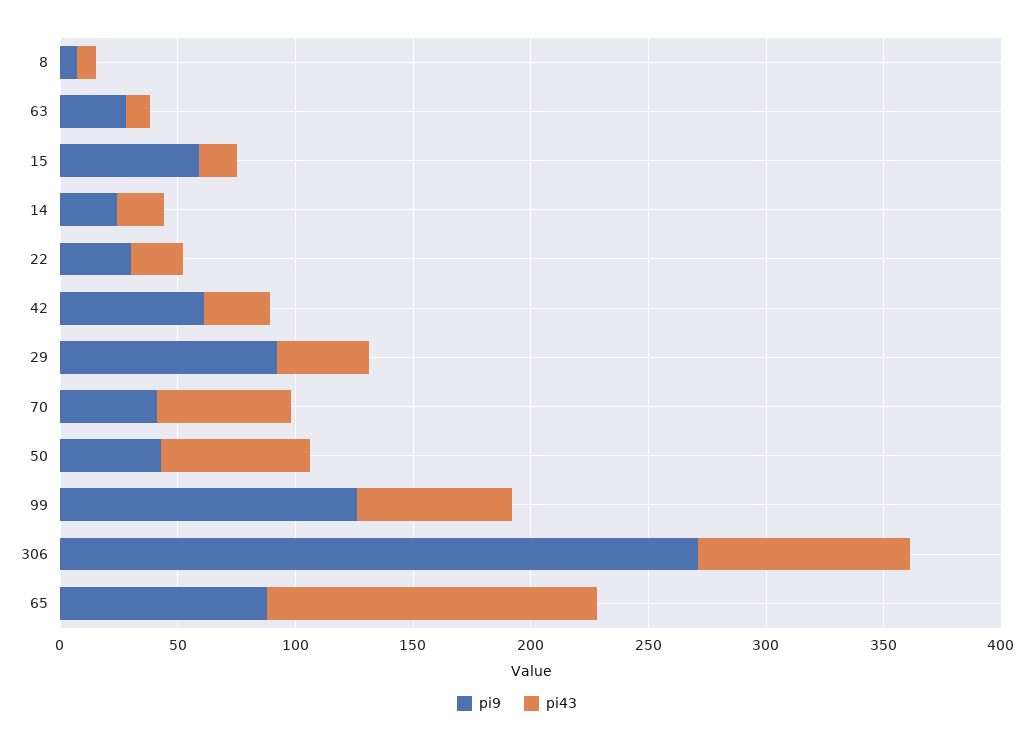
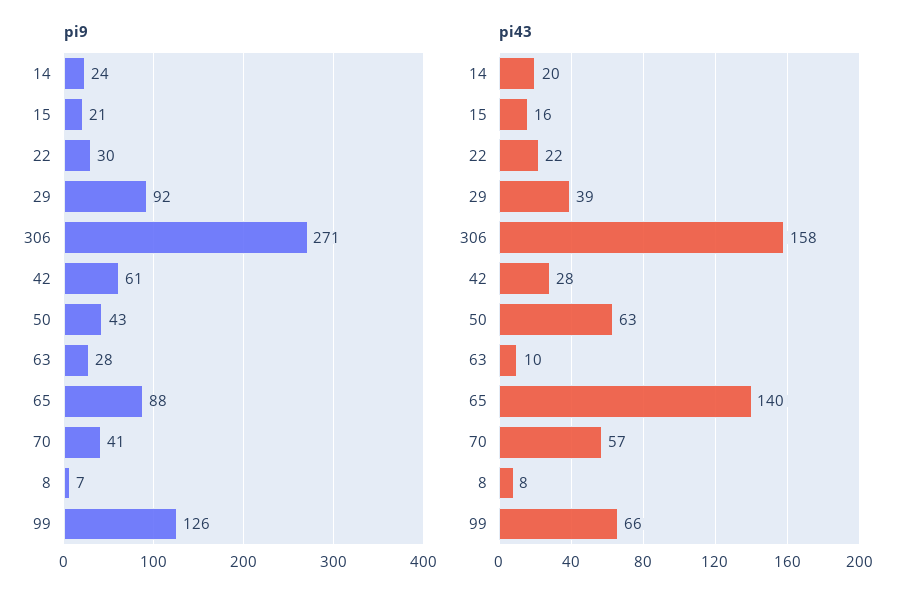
  {
    "pi9": {
      "8": 7,
      "63": 28,
-     "15": 60,
+     "15": 21,
      "14": 24,
      "22": 30,
      "42": 61,
      "29": 92,
      "70": 41,
      "50": 43,
      "99": 126,
      "306": 271,
      "65": 88
    },
    "pi43": {
      "8": 8,
      "63": 10,
      "15": 16,
      "14": 20,
      "22": 22,
      "42": 28,
      "29": 39,
      "70": 57,
      "50": 63,
      "99": 66,
-     "306": 90,
+     "306": 158,
      "65": 140
    }
  }

